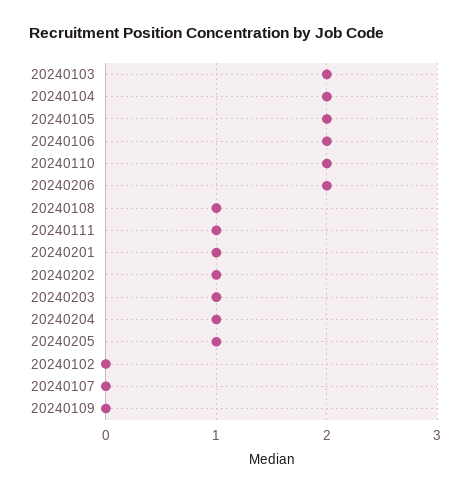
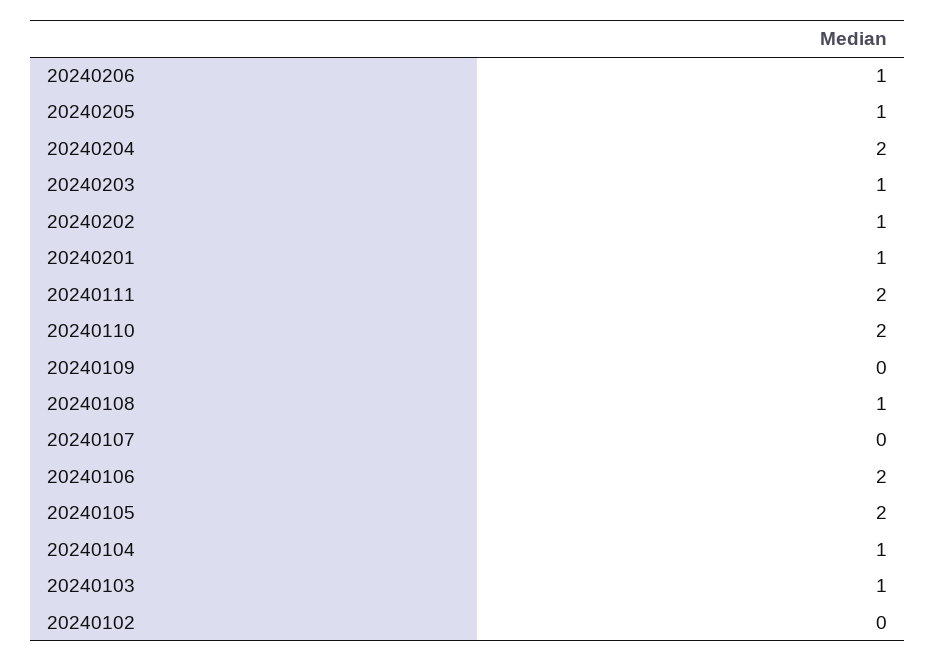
  {
-   "20240103": 2,
+   "20240103": 1,
-   "20240104": 2,
+   "20240104": 1,
    "20240105": 2,
    "20240106": 2,
    "20240110": 2,
-   "20240206": 2,
+   "20240206": 1,
    "20240108": 1,
-   "20240111": 1,
+   "20240111": 2,
    "20240201": 1,
    "20240202": 1,
    "20240203": 1,
-   "20240204": 1,
+   "20240204": 2,
    "20240205": 1,
    "20240102": 0,
    "20240107": 0,
    "20240109": 0
  }

